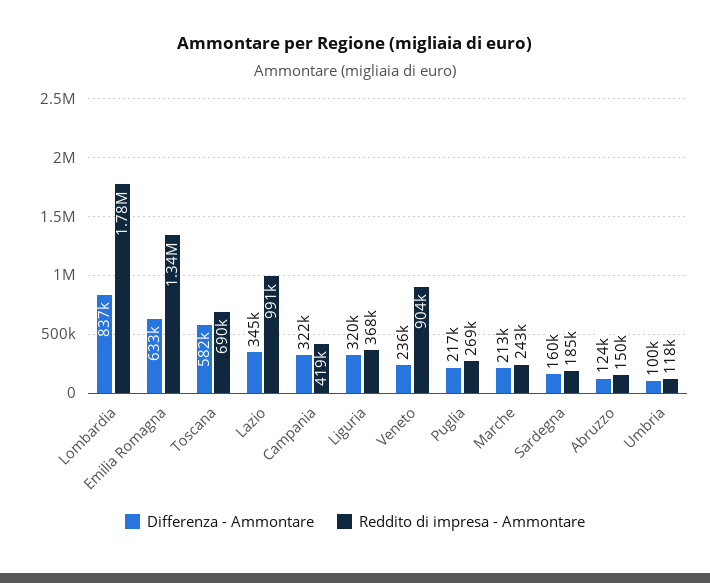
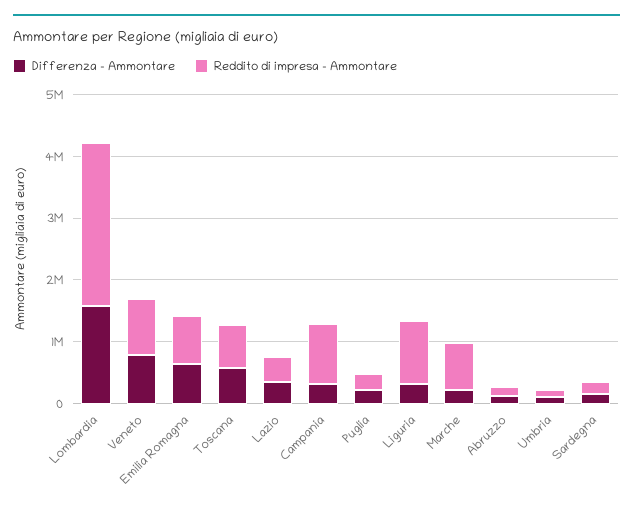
  {
    "Differenza - Ammontare": {
-     "Lombardia": 837000,
+     "Lombardia": 1600000,
      "Emilia Romagna": 633000,
      "Toscana": 582000,
      "Lazio": 345000,
      "Campania": 322000,
      "Liguria": 320000,
-     "Veneto": 236000,
+     "Veneto": 800000,
      "Puglia": 217000,
      "Marche": 213000,
      "Sardegna": 160000,
      "Abruzzo": 124000,
      "Umbria": 100000
    },
    "Reddito di impresa - Ammontare": {
-     "Lombardia": 1780000,
+     "Lombardia": 2600000,
-     "Emilia Romagna": 1340000,
+     "Emilia Romagna": 800000,
      "Toscana": 690000,
-     "Lazio": 991000,
+     "Lazio": 400000,
-     "Campania": 419000,
+     "Campania": 1000000,
-     "Liguria": 368000,
+     "Liguria": 1000000,
      "Veneto": 904000,
      "Puglia": 269000,
-     "Marche": 243000,
+     "Marche": 800000,
      "Sardegna": 185000,
      "Abruzzo": 150000,
      "Umbria": 118000
    }
  }

